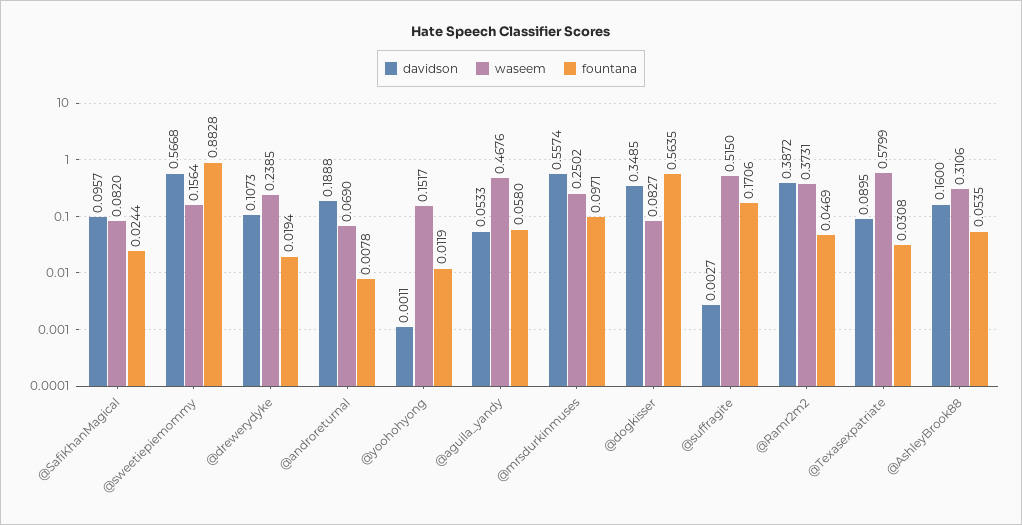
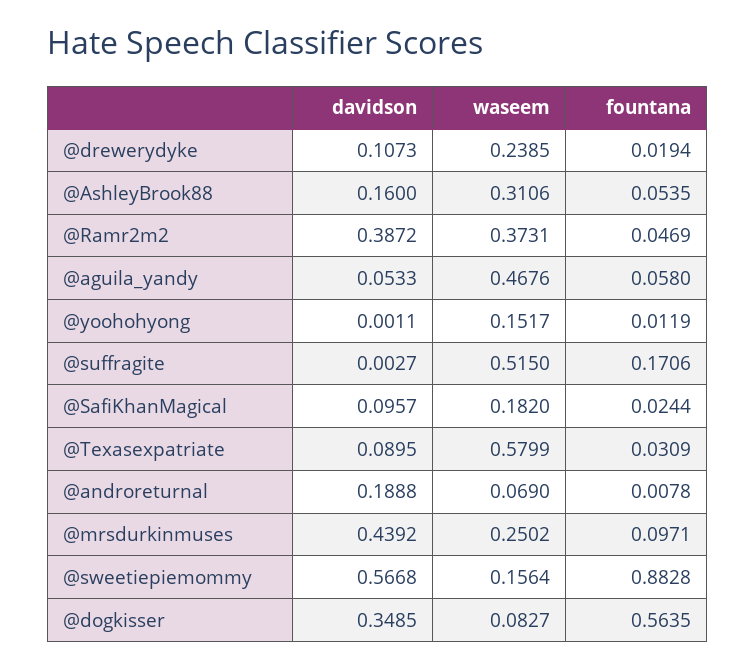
  {
    "davidson": {
      "@SafiKhanMagical": 0.0957,
      "@sweetiepiemommy": 0.5668,
      "@drewerydyke": 0.1073,
      "@androreturnal": 0.1888,
      "@yoohohyong": 0.0011,
      "@aguila_yandy": 0.0533,
-     "@mrsdurkinmuses": 0.5574,
+     "@mrsdurkinmuses": 0.4392,
      "@dogkisser": 0.3485,
      "@suffragite": 0.0027,
      "@Ramr2m2": 0.3872,
      "@Texasexpatriate": 0.0895,
      "@AshleyBrook88": 0.16
    },
    "waseem": {
-     "@SafiKhanMagical": 0.082,
+     "@SafiKhanMagical": 0.182,
      "@sweetiepiemommy": 0.1564,
      "@drewerydyke": 0.2385,
      "@androreturnal": 0.069,
      "@yoohohyong": 0.1517,
      "@aguila_yandy": 0.4676,
      "@mrsdurkinmuses": 0.2502,
      "@dogkisser": 0.0827,
      "@suffragite": 0.515,
      "@Ramr2m2": 0.3731,
      "@Texasexpatriate": 0.5799,
      "@AshleyBrook88": 0.3106
    },
    "fountana": {
      "@SafiKhanMagical": 0.0244,
      "@sweetiepiemommy": 0.8828,
      "@drewerydyke": 0.0194,
      "@androreturnal": 0.0078,
      "@yoohohyong": 0.0119,
      "@aguila_yandy": 0.058,
      "@mrsdurkinmuses": 0.0971,
      "@dogkisser": 0.5635,
      "@suffragite": 0.1706,
      "@Ramr2m2": 0.0469,
-     "@Texasexpatriate": 0.0308,
+     "@Texasexpatriate": 0.0309,
      "@AshleyBrook88": 0.0535
    }
  }

